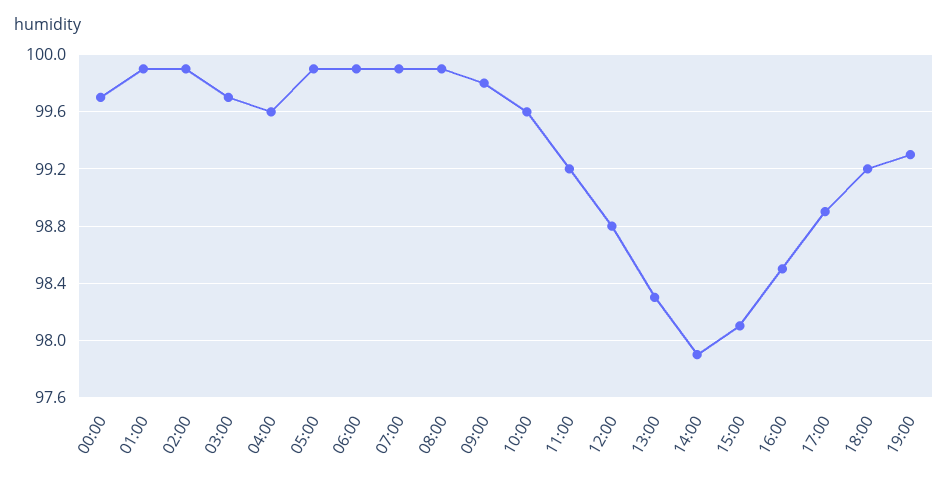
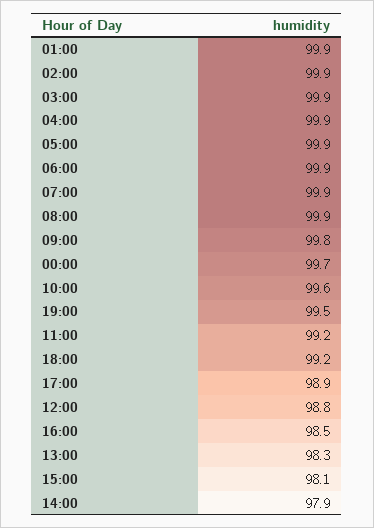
  {
    "00:00": 99.7,
    "01:00": 99.9,
    "02:00": 99.9,
-   "03:00": 99.7,
+   "03:00": 99.9,
-   "04:00": 99.6,
+   "04:00": 99.9,
    "05:00": 99.9,
    "06:00": 99.9,
    "07:00": 99.9,
    "08:00": 99.9,
    "09:00": 99.8,
    "10:00": 99.6,
    "11:00": 99.2,
    "12:00": 98.8,
    "13:00": 98.3,
    "14:00": 97.9,
    "15:00": 98.1,
    "16:00": 98.5,
    "17:00": 98.9,
    "18:00": 99.2,
-   "19:00": 99.3
+   "19:00": 99.5
  }

